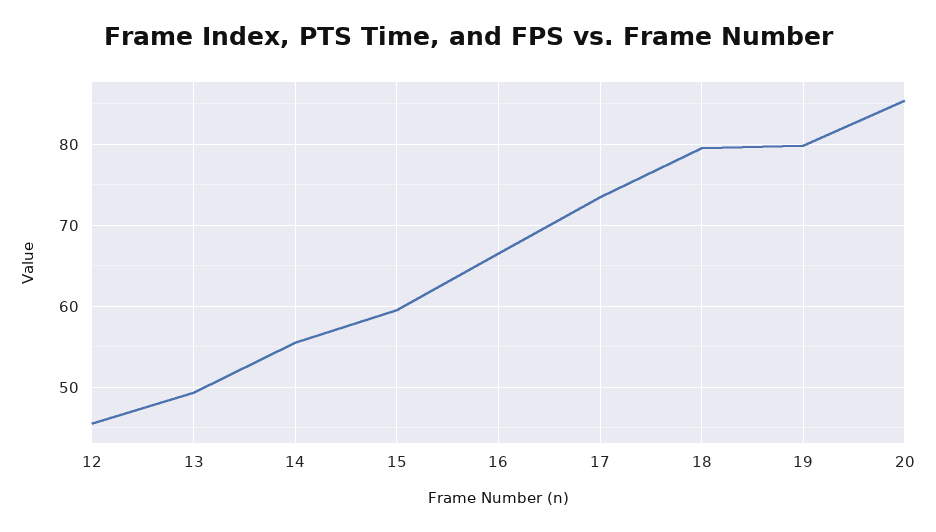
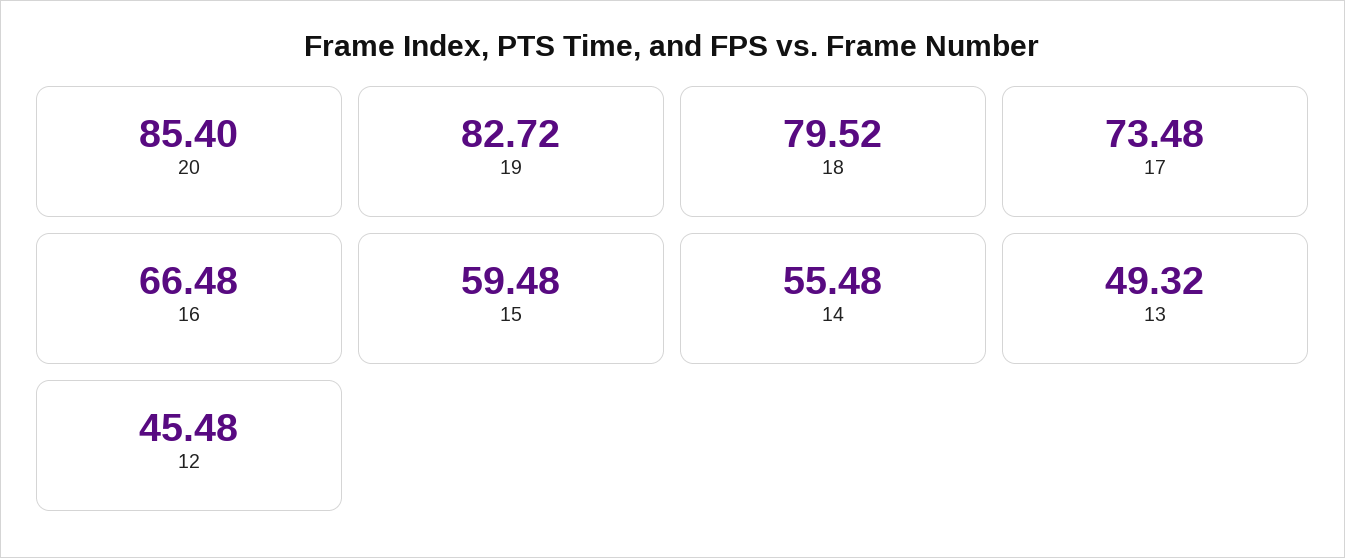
  {
    "12": 45.48,
    "13": 49.32,
    "14": 55.48,
    "15": 59.48,
    "16": 66.48,
    "17": 73.48,
    "18": 79.52,
-   "19": 80,
+   "19": 82.72,
    "20": 85.4
  }

